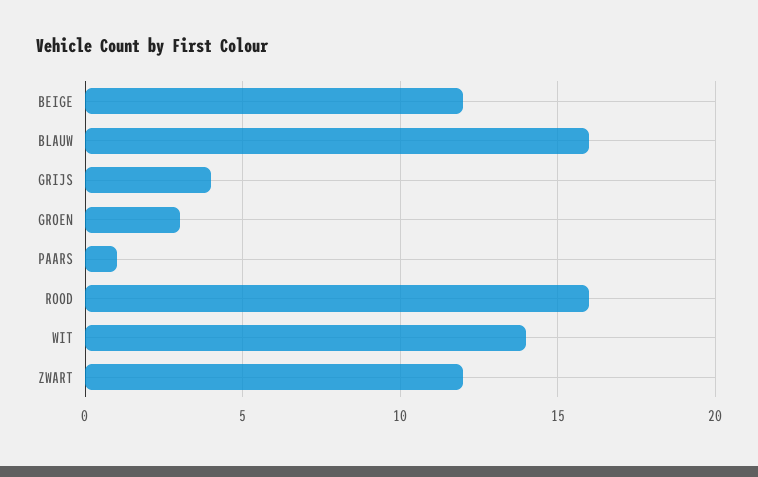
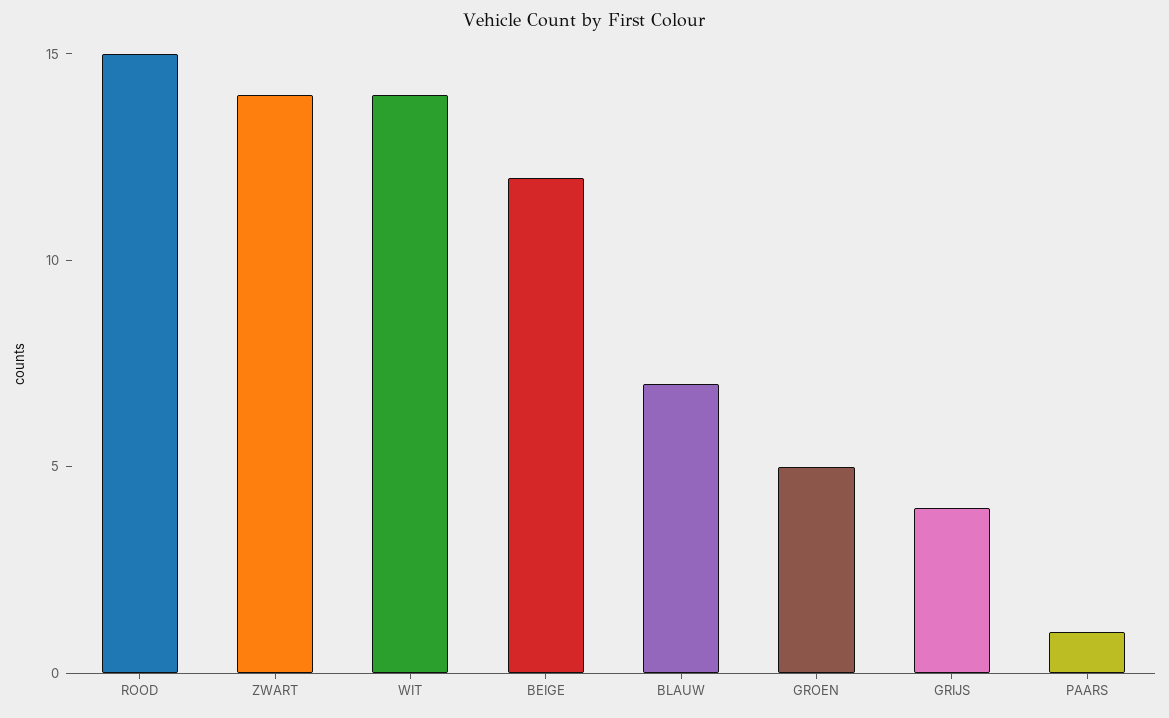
  {
    "BEIGE": 12,
-   "BLAUW": 16,
+   "BLAUW": 7,
    "GRIJS": 4,
-   "GROEN": 3,
+   "GROEN": 5,
    "PAARS": 1,
-   "ROOD": 16,
+   "ROOD": 15,
    "WIT": 14,
-   "ZWART": 12
+   "ZWART": 14
  }

